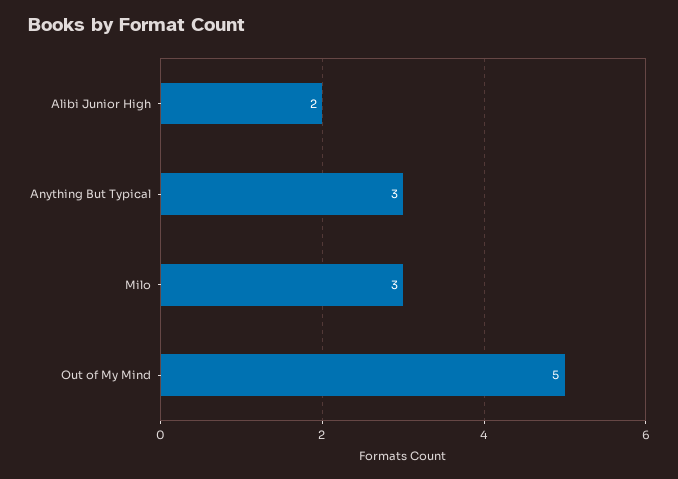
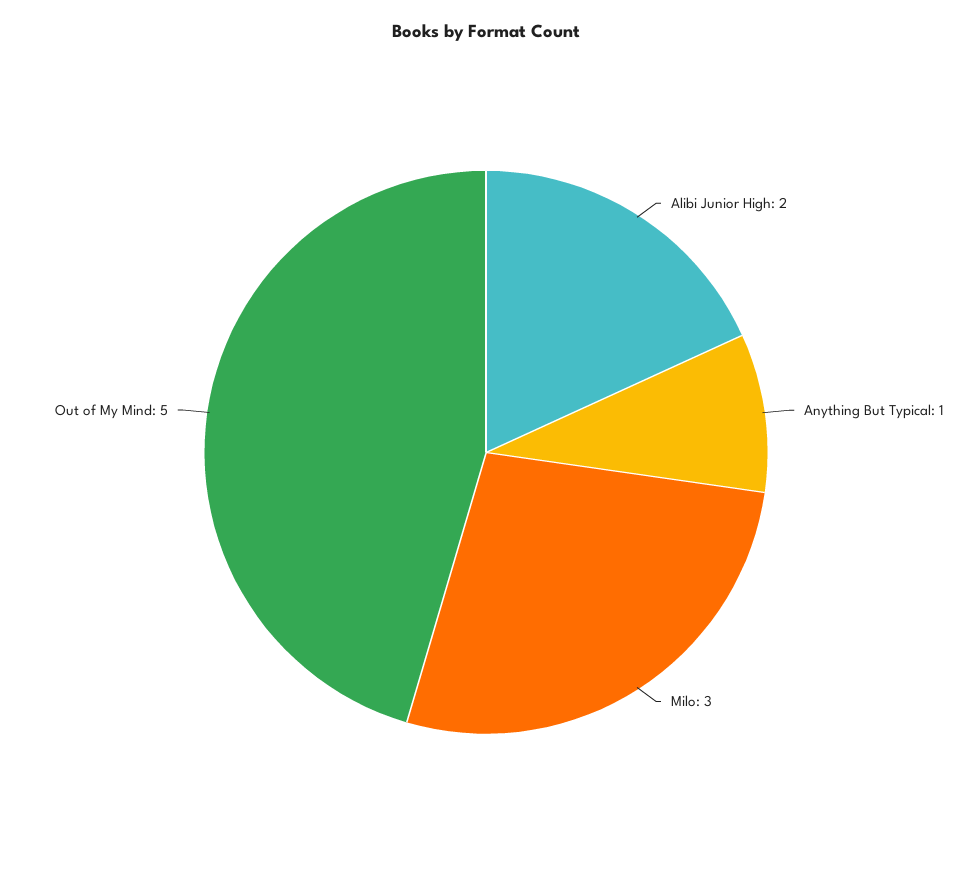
  {
    "Alibi Junior High": 2,
-   "Anything But Typical": 3,
+   "Anything But Typical": 1,
    "Milo": 3,
    "Out of My Mind": 5
  }

